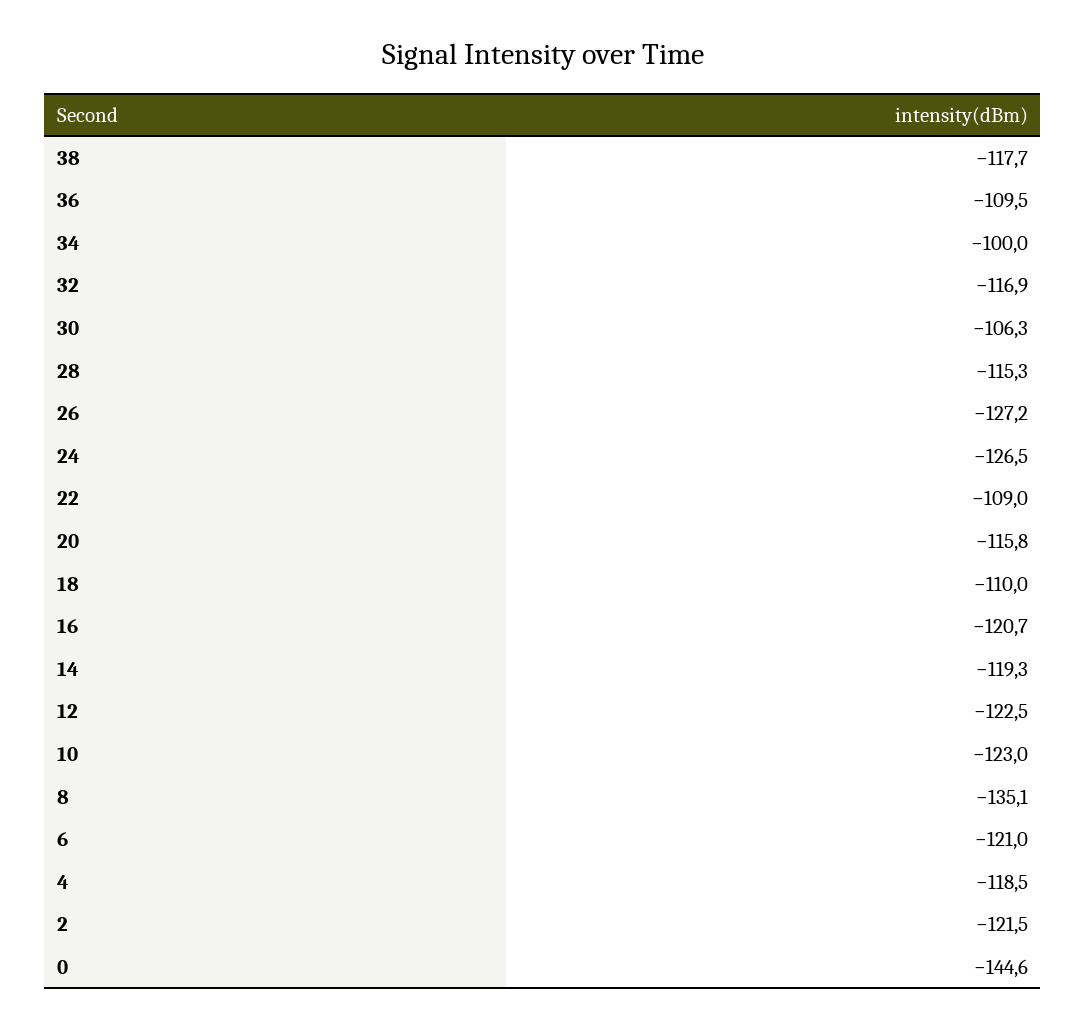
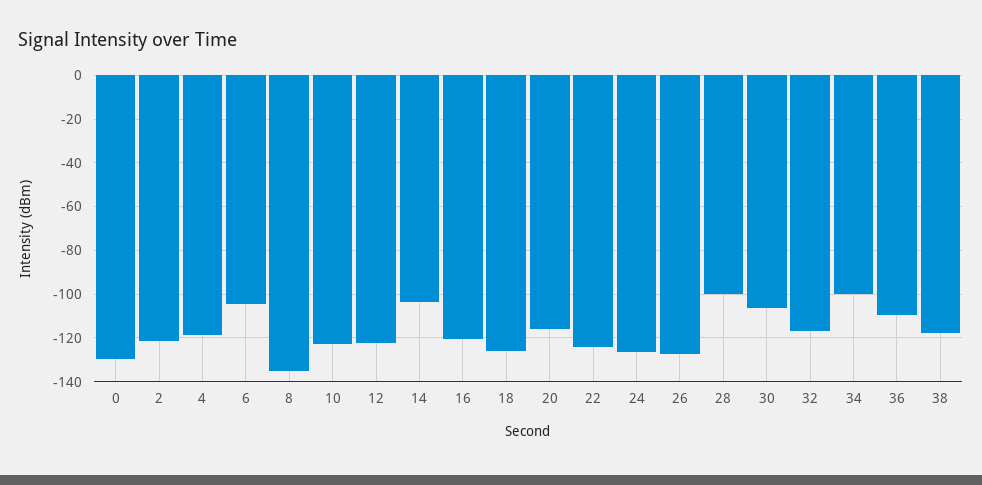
  {
    "38": -117.7,
    "36": -109.5,
    "34": -100,
    "32": -116.9,
    "30": -106.3,
-   "28": -115.3,
+   "28": -100,
    "26": -127.2,
    "24": -126.5,
-   "22": -109,
+   "22": -125,
    "20": -115.8,
-   "18": -110,
+   "18": -125,
    "16": -120.7,
-   "14": -119.3,
+   "14": -105,
    "12": -122.5,
    "10": -123,
    "8": -135.1,
-   "6": -121,
+   "6": -105,
    "4": -118.5,
    "2": -121.5,
-   "0": -144.6
+   "0": -130
  }

